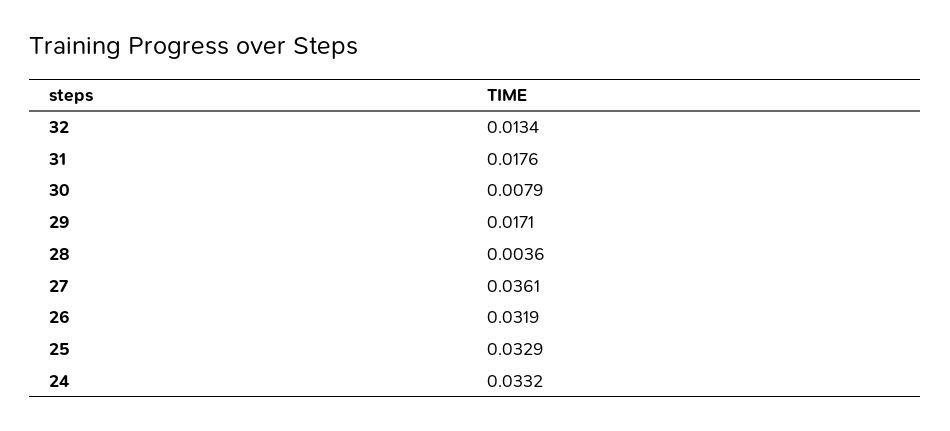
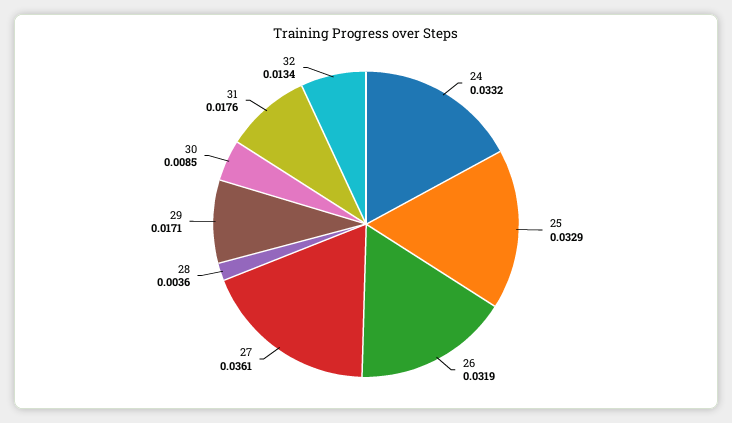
  {
    "32": 0.0134,
    "31": 0.0176,
-   "30": 0.0079,
+   "30": 0.0085,
    "29": 0.0171,
    "28": 0.0036,
    "27": 0.0361,
    "26": 0.0319,
    "25": 0.0329,
    "24": 0.0332
  }

